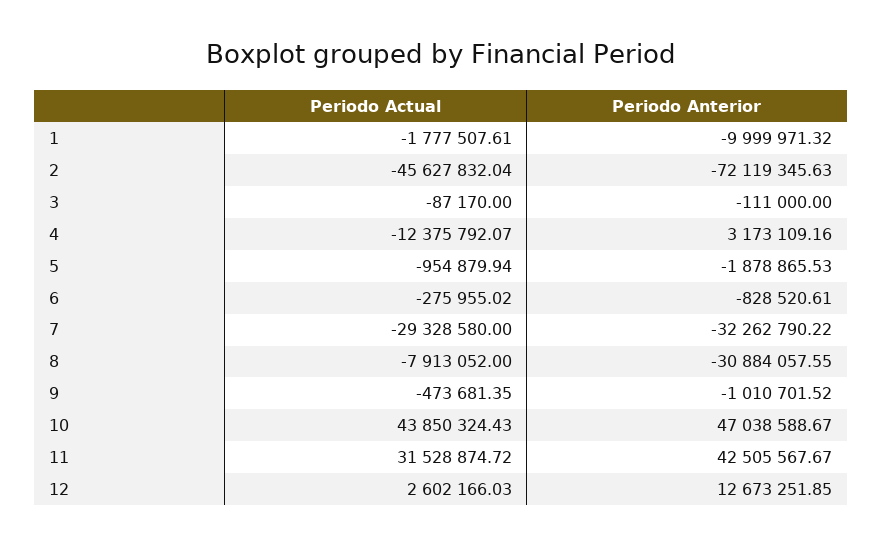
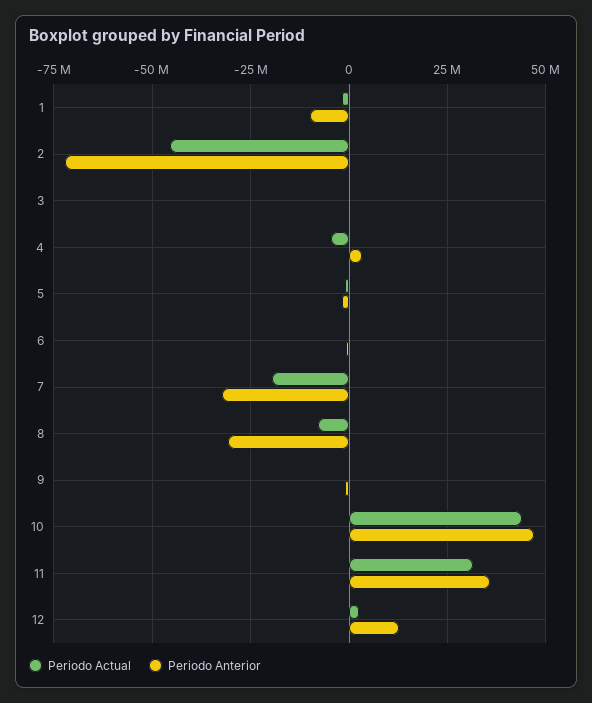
  {
    "Periodo Actual": {
      "1": -1777507.61,
      "2": -45627832.04,
      "3": -87170,
-     "4": -12375792.07,
+     "4": -5000000,
      "5": -954879.94,
      "6": -275955.02,
-     "7": -29328580,
+     "7": -20000000,
      "8": -7913052,
      "9": -473681.35,
      "10": 43850324.43,
      "11": 31528874.72,
      "12": 2602166.03
    },
    "Periodo Anterior": {
      "1": -9999971.32,
      "2": -72119345.63,
      "3": -111000,
      "4": 3173109.16,
      "5": -1878865.53,
      "6": -828520.61,
      "7": -32262790.22,
      "8": -30884057.55,
      "9": -1010701.52,
      "10": 47038588.67,
-     "11": 42505567.67,
+     "11": 35000000,
      "12": 12673251.85
    }
  }

